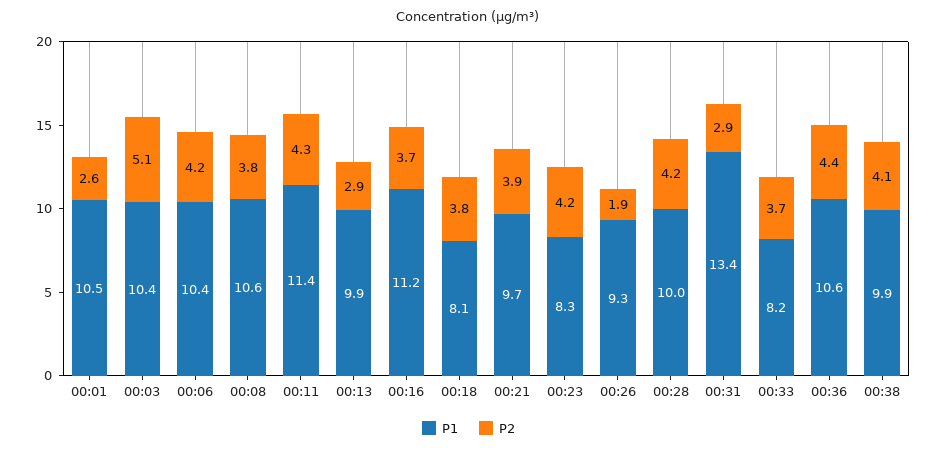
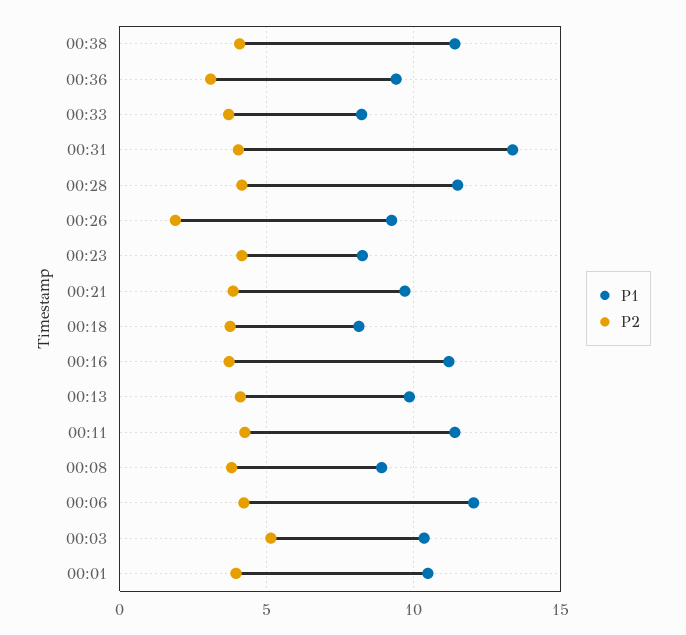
  {
    "P1": {
      "00:01": 10.5,
      "00:03": 10.4,
-     "00:06": 10.4,
+     "00:06": 12,
-     "00:08": 10.6,
+     "00:08": 9,
      "00:11": 11.4,
      "00:13": 9.9,
      "00:16": 11.2,
      "00:18": 8.1,
      "00:21": 9.7,
      "00:23": 8.3,
      "00:26": 9.3,
-     "00:28": 10,
+     "00:28": 11.5,
      "00:31": 13.4,
      "00:33": 8.2,
-     "00:36": 10.6,
+     "00:36": 9.5,
-     "00:38": 9.9
+     "00:38": 11.5
    },
    "P2": {
-     "00:01": 2.6,
+     "00:01": 4,
      "00:03": 5.1,
      "00:06": 4.2,
      "00:08": 3.8,
      "00:11": 4.3,
-     "00:13": 2.9,
+     "00:13": 4,
      "00:16": 3.7,
      "00:18": 3.8,
      "00:21": 3.9,
      "00:23": 4.2,
      "00:26": 1.9,
      "00:28": 4.2,
-     "00:31": 2.9,
+     "00:31": 4,
      "00:33": 3.7,
-     "00:36": 4.4,
+     "00:36": 3,
      "00:38": 4.1
    }
  }

